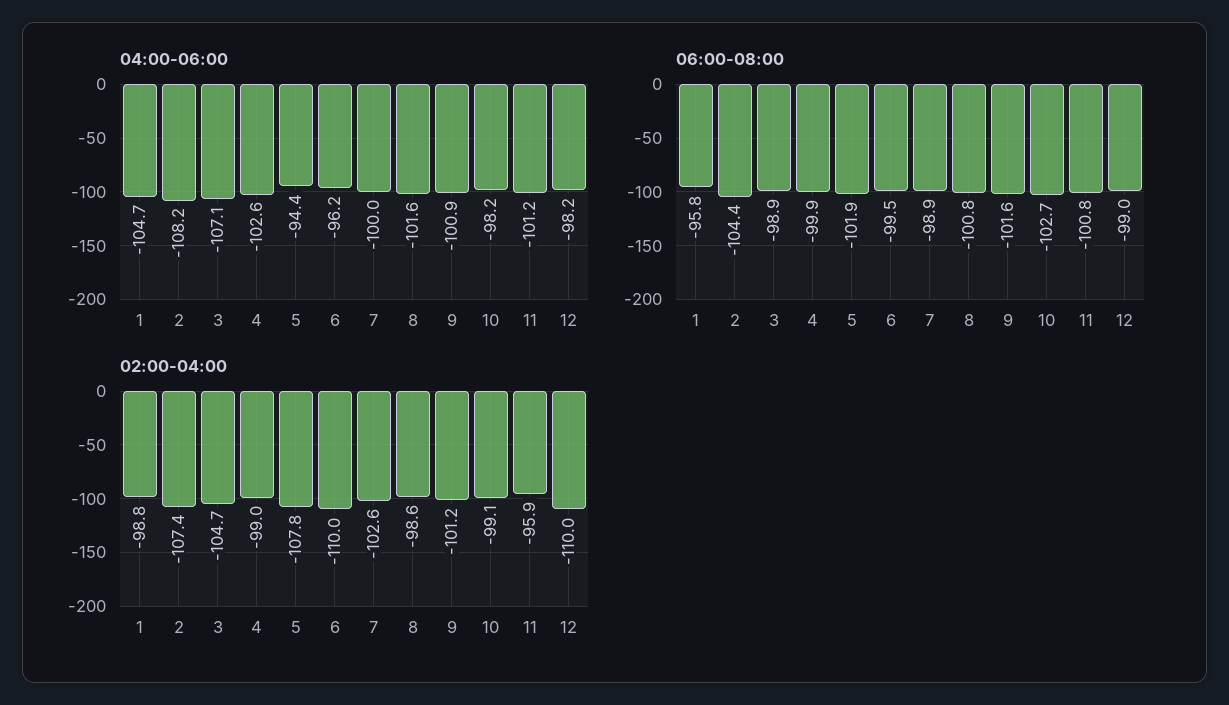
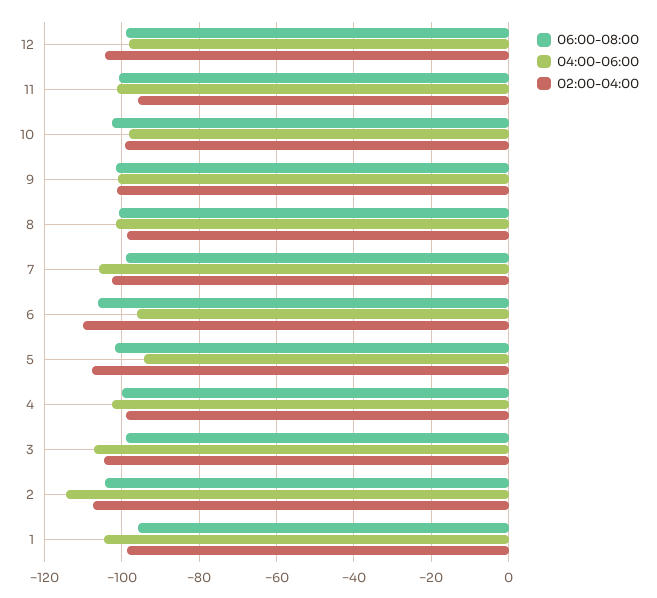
  {
    "04:00-06:00": {
      "1": -104.7,
-     "2": -108.2,
+     "2": -114,
      "3": -107.1,
      "4": -102.6,
      "5": -94.4,
      "6": -96.2,
-     "7": -100,
+     "7": -106,
      "8": -101.6,
      "9": -100.9,
      "10": -98.2,
      "11": -101.2,
      "12": -98.2
    },
    "06:00-08:00": {
      "1": -95.8,
      "2": -104.4,
      "3": -98.9,
      "4": -99.9,
      "5": -101.9,
-     "6": -99.5,
+     "6": -106,
      "7": -98.9,
      "8": -100.8,
      "9": -101.6,
      "10": -102.7,
      "11": -100.8,
      "12": -99
    },
    "02:00-04:00": {
      "1": -98.8,
      "2": -107.4,
      "3": -104.7,
      "4": -99,
      "5": -107.8,
      "6": -110,
      "7": -102.6,
      "8": -98.6,
      "9": -101.2,
      "10": -99.1,
      "11": -95.9,
-     "12": -110
+     "12": -104
    }
  }

